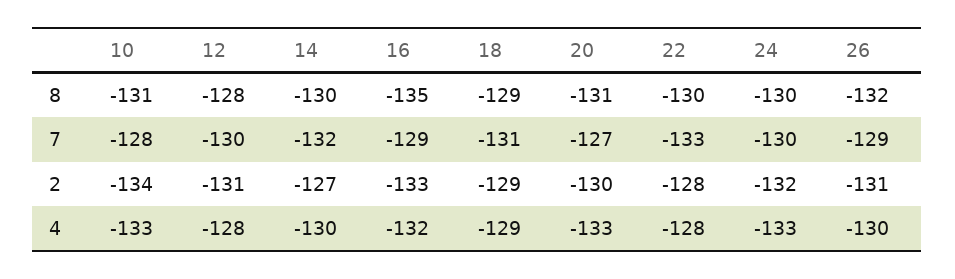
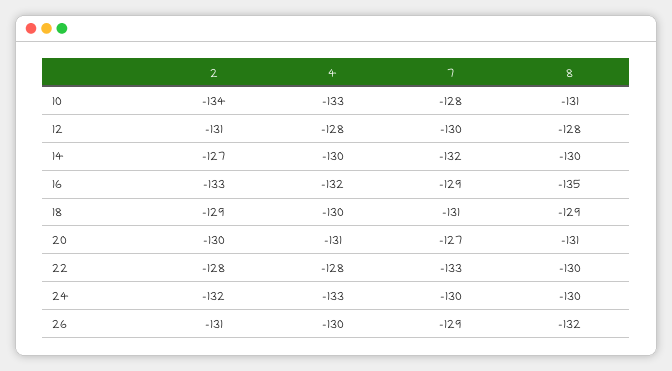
  {
    "10": {
      "8": -131,
      "7": -128,
      "2": -134,
      "4": -133
    },
    "12": {
      "8": -128,
      "7": -130,
      "2": -131,
      "4": -128
    },
    "14": {
      "8": -130,
      "7": -132,
      "2": -127,
      "4": -130
    },
    "16": {
      "8": -135,
      "7": -129,
      "2": -133,
      "4": -132
    },
    "18": {
      "8": -129,
      "7": -131,
      "2": -129,
-     "4": -129
+     "4": -130
    },
    "20": {
      "8": -131,
      "7": -127,
      "2": -130,
-     "4": -133
+     "4": -131
    },
    "22": {
      "8": -130,
      "7": -133,
      "2": -128,
      "4": -128
    },
    "24": {
      "8": -130,
      "7": -130,
      "2": -132,
      "4": -133
    },
    "26": {
      "8": -132,
      "7": -129,
      "2": -131,
      "4": -130
    }
  }

